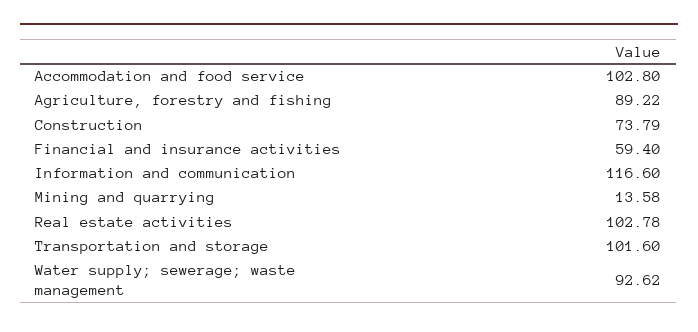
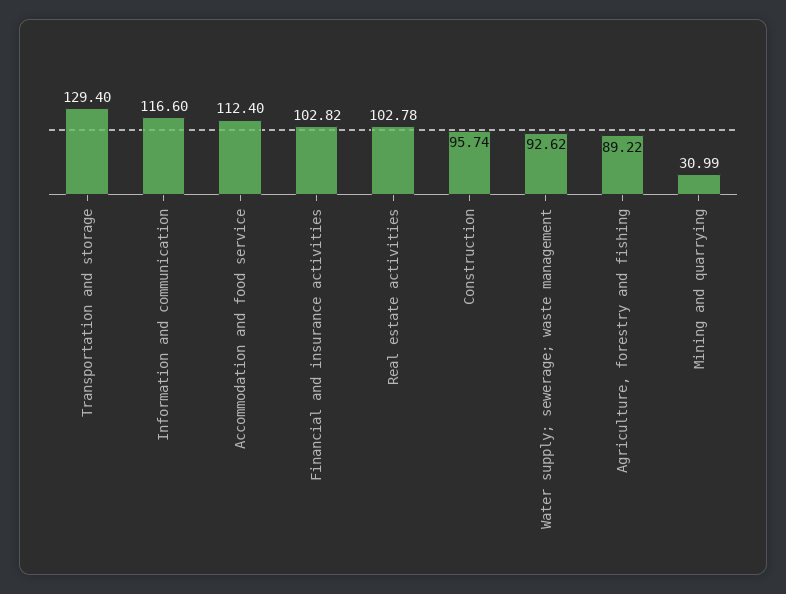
  {
-   "Accommodation and food service": 102.8,
+   "Accommodation and food service": 112.4,
    "Agriculture, forestry and fishing": 89.22,
-   "Construction": 73.79,
+   "Construction": 95.74,
-   "Financial and insurance activities": 59.4,
+   "Financial and insurance activities": 102.82,
    "Information and communication": 116.6,
-   "Mining and quarrying": 13.58,
+   "Mining and quarrying": 30.99,
    "Real estate activities": 102.78,
-   "Transportation and storage": 101.6,
+   "Transportation and storage": 129.4,
    "Water supply; sewerage; waste management": 92.62
  }

